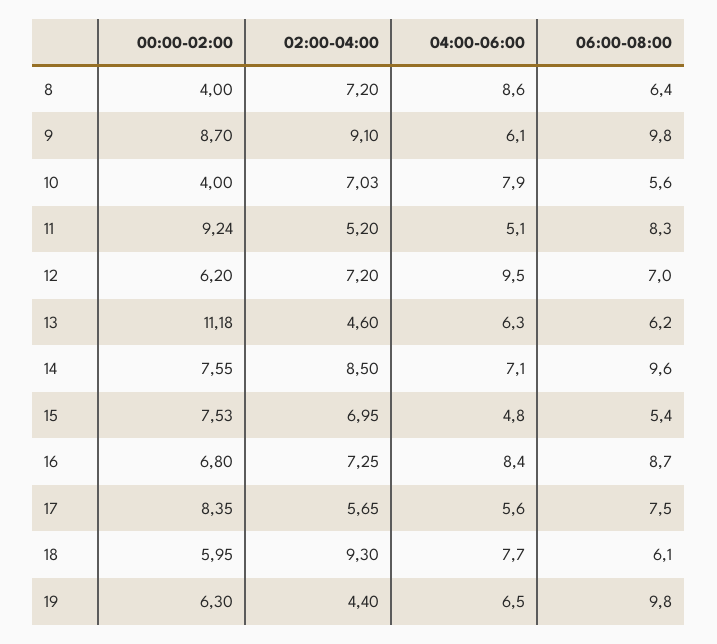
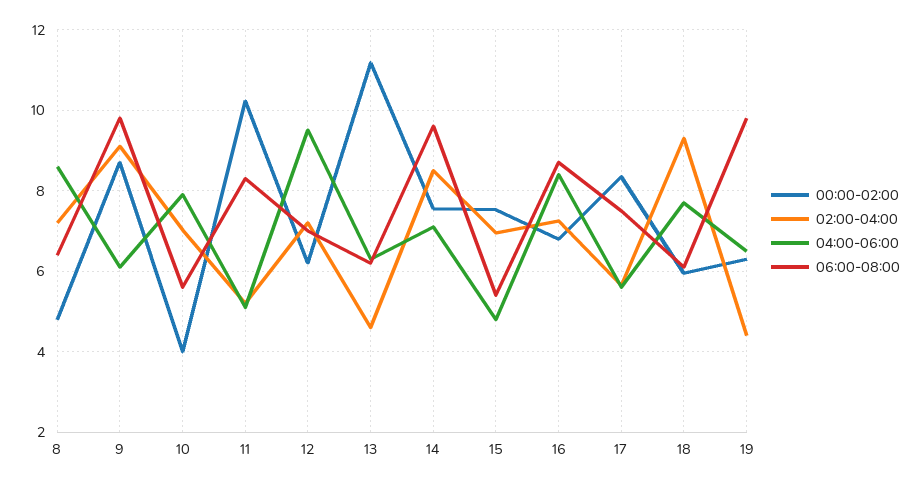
  {
    "00:00-02:00": {
-     "8": 4,
+     "8": 4.8,
      "9": 8.7,
      "10": 4,
-     "11": 9.24,
+     "11": 10.2,
      "12": 6.2,
      "13": 11.18,
      "14": 7.55,
      "15": 7.53,
      "16": 6.8,
      "17": 8.35,
      "18": 5.95,
      "19": 6.3
    },
    "02:00-04:00": {
      "8": 7.2,
      "9": 9.1,
      "10": 7.03,
      "11": 5.2,
      "12": 7.2,
      "13": 4.6,
      "14": 8.5,
      "15": 6.95,
      "16": 7.25,
      "17": 5.65,
      "18": 9.3,
      "19": 4.4
    },
    "04:00-06:00": {
      "8": 8.6,
      "9": 6.1,
      "10": 7.9,
      "11": 5.1,
      "12": 9.5,
      "13": 6.3,
      "14": 7.1,
      "15": 4.8,
      "16": 8.4,
      "17": 5.6,
      "18": 7.7,
      "19": 6.5
    },
    "06:00-08:00": {
      "8": 6.4,
      "9": 9.8,
      "10": 5.6,
      "11": 8.3,
      "12": 7,
      "13": 6.2,
      "14": 9.6,
      "15": 5.4,
      "16": 8.7,
      "17": 7.5,
      "18": 6.1,
      "19": 9.8
    }
  }

